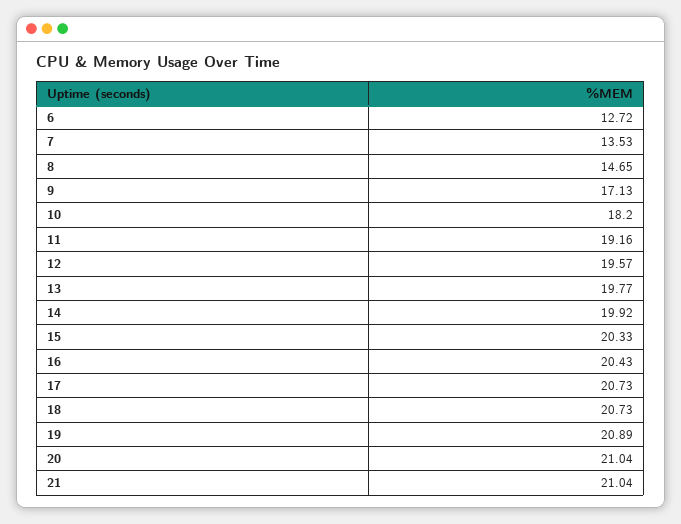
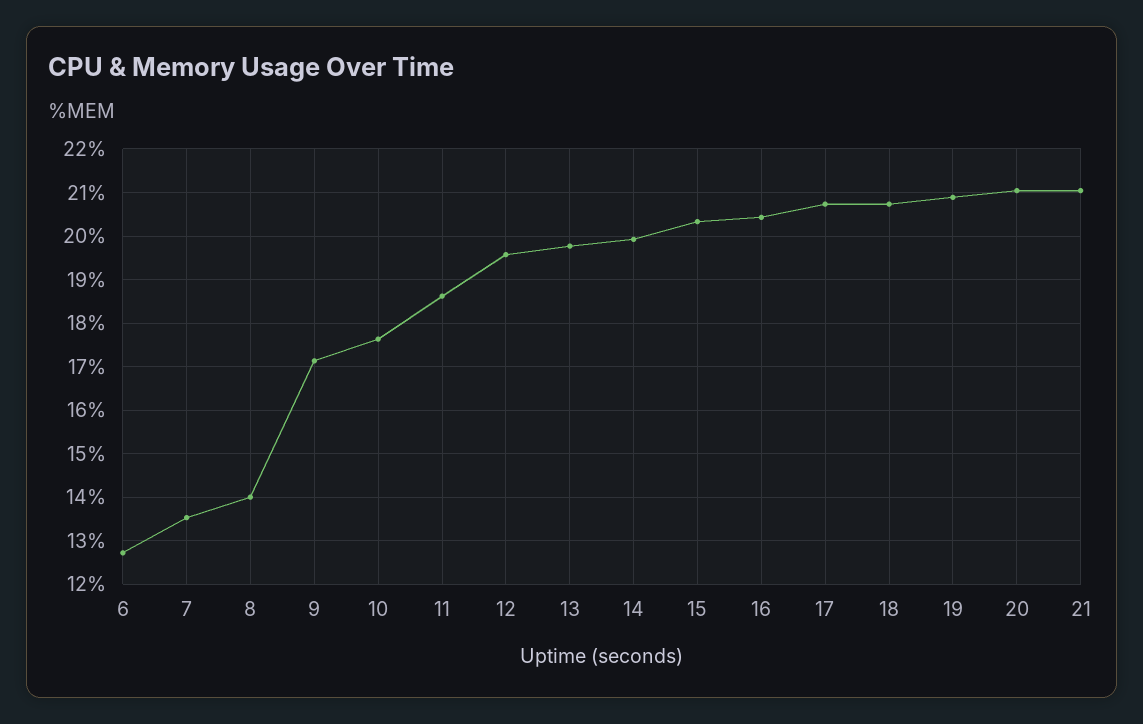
  {
    "6": 12.72,
    "7": 13.53,
-   "8": 14.65,
+   "8": 14,
    "9": 17.13,
-   "10": 18.2,
+   "10": 17.6,
-   "11": 19.16,
+   "11": 18.6,
    "12": 19.57,
    "13": 19.77,
    "14": 19.92,
    "15": 20.33,
    "16": 20.43,
    "17": 20.73,
    "18": 20.73,
    "19": 20.89,
    "20": 21.04,
    "21": 21.04
  }

